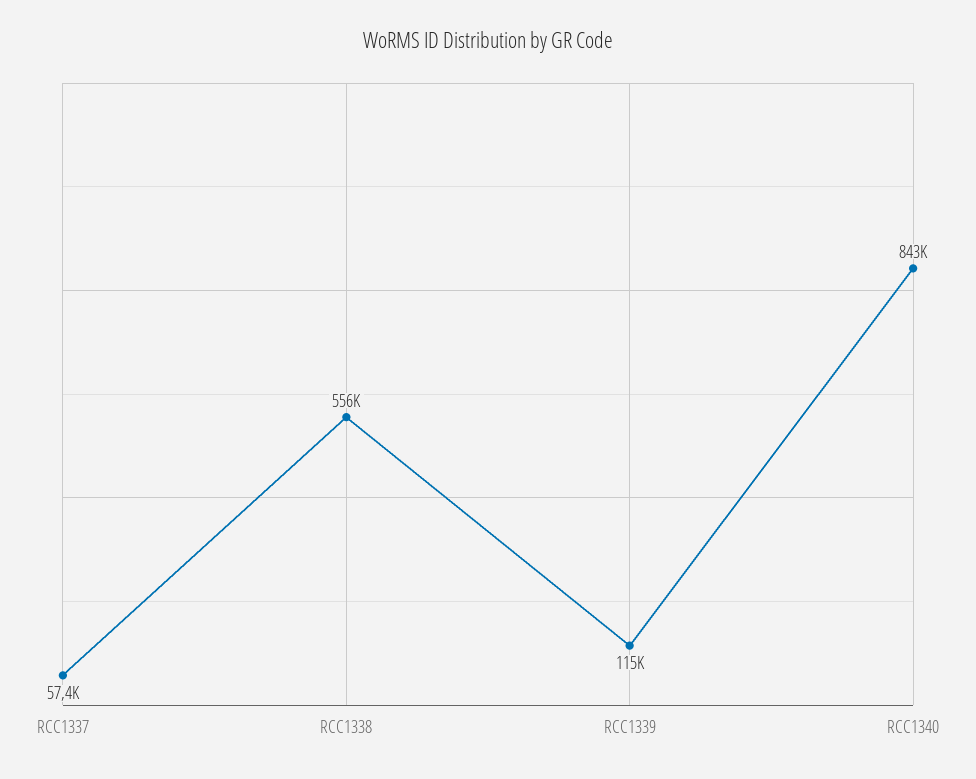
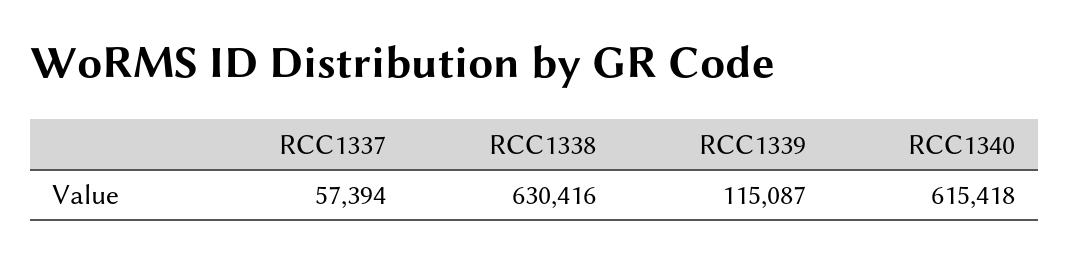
  {
    "RCC1337": 57394,
-   "RCC1338": 556000,
+   "RCC1338": 630416,
    "RCC1339": 115087,
-   "RCC1340": 843000
+   "RCC1340": 615418
  }

